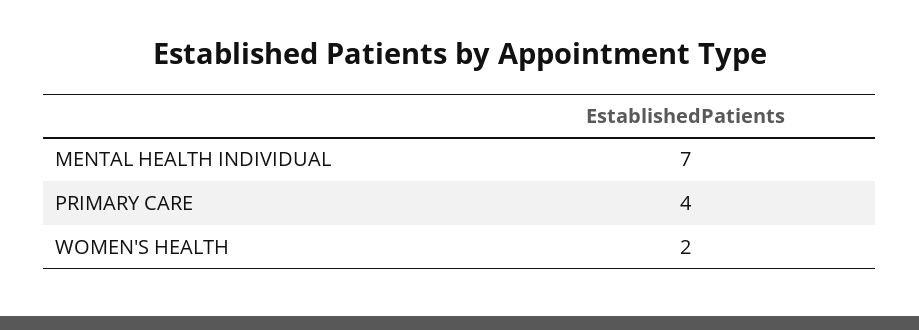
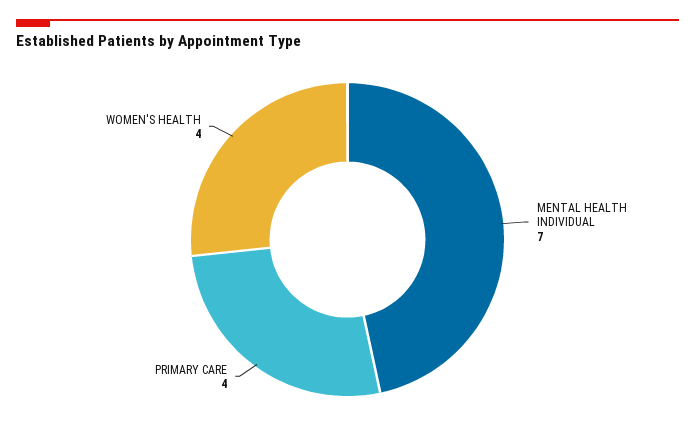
  {
    "MENTAL HEALTH INDIVIDUAL": 7,
    "PRIMARY CARE": 4,
-   "WOMEN'S HEALTH": 2
+   "WOMEN'S HEALTH": 4
  }

